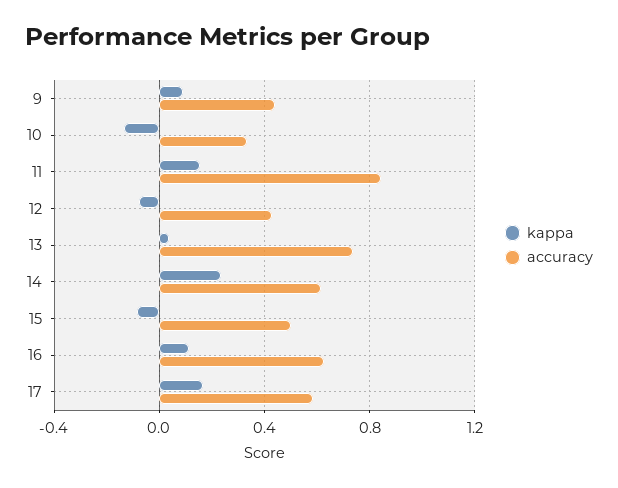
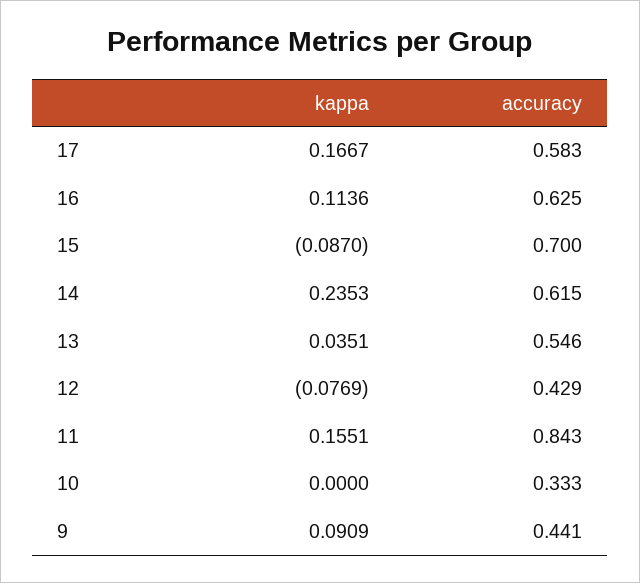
  {
    "kappa": {
      "9": 0.0909,
-     "10": -0.15,
+     "10": 0,
      "11": 0.1551,
      "12": -0.0769,
      "13": 0.0351,
      "14": 0.2353,
      "15": -0.087,
      "16": 0.1136,
      "17": 0.1667
    },
    "accuracy": {
      "9": 0.441,
      "10": 0.333,
      "11": 0.843,
      "12": 0.429,
-     "13": 0.75,
+     "13": 0.546,
      "14": 0.615,
-     "15": 0.5,
+     "15": 0.7,
      "16": 0.625,
      "17": 0.583
    }
  }

